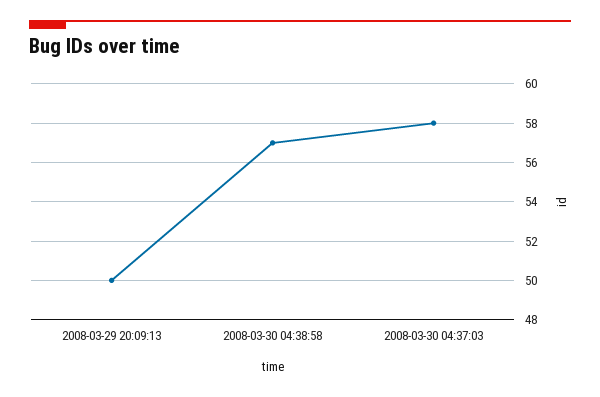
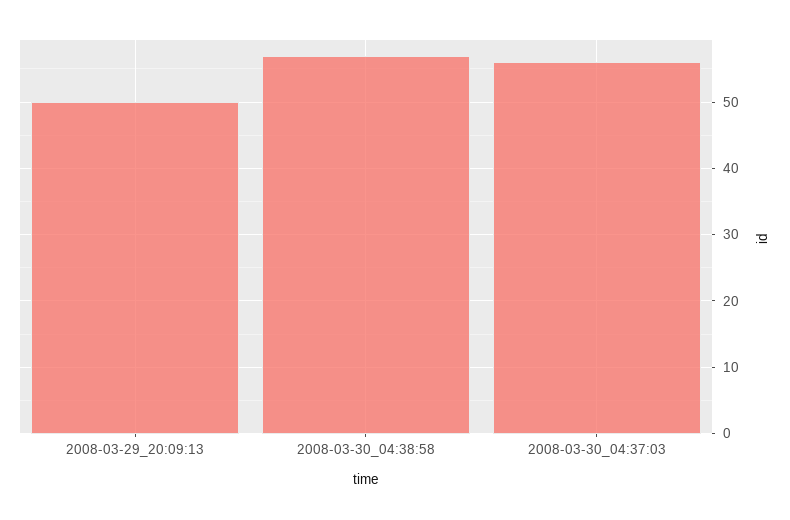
  {
    "2008-03-29 20:09:13": 50,
    "2008-03-30 04:38:58": 57,
-   "2008-03-30 04:37:03": 58
+   "2008-03-30 04:37:03": 56
  }

